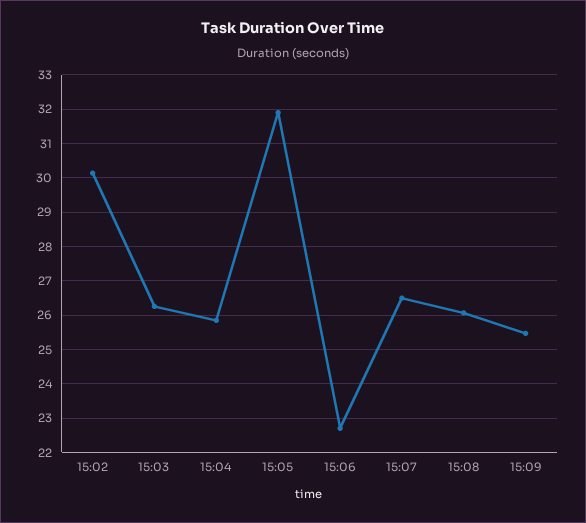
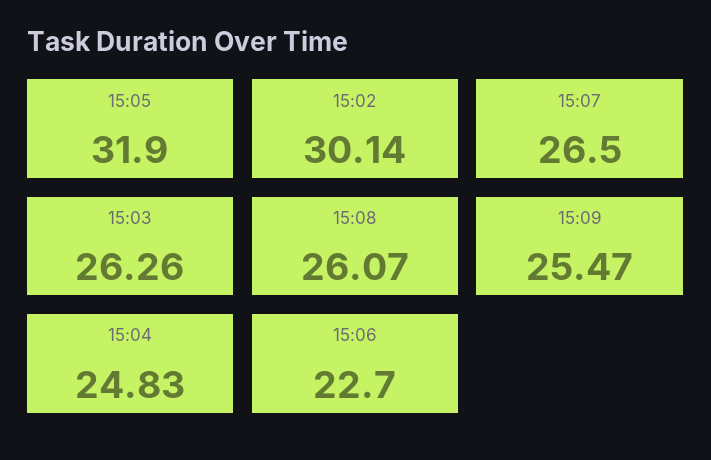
  {
    "15:02": 30.14,
    "15:03": 26.26,
-   "15:04": 25.8,
+   "15:04": 24.83,
    "15:05": 31.9,
    "15:06": 22.7,
    "15:07": 26.5,
    "15:08": 26.07,
    "15:09": 25.47
  }

